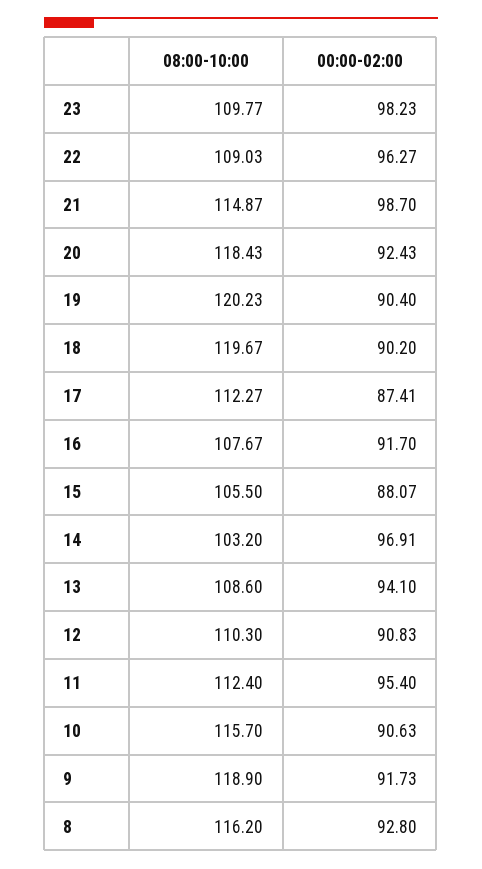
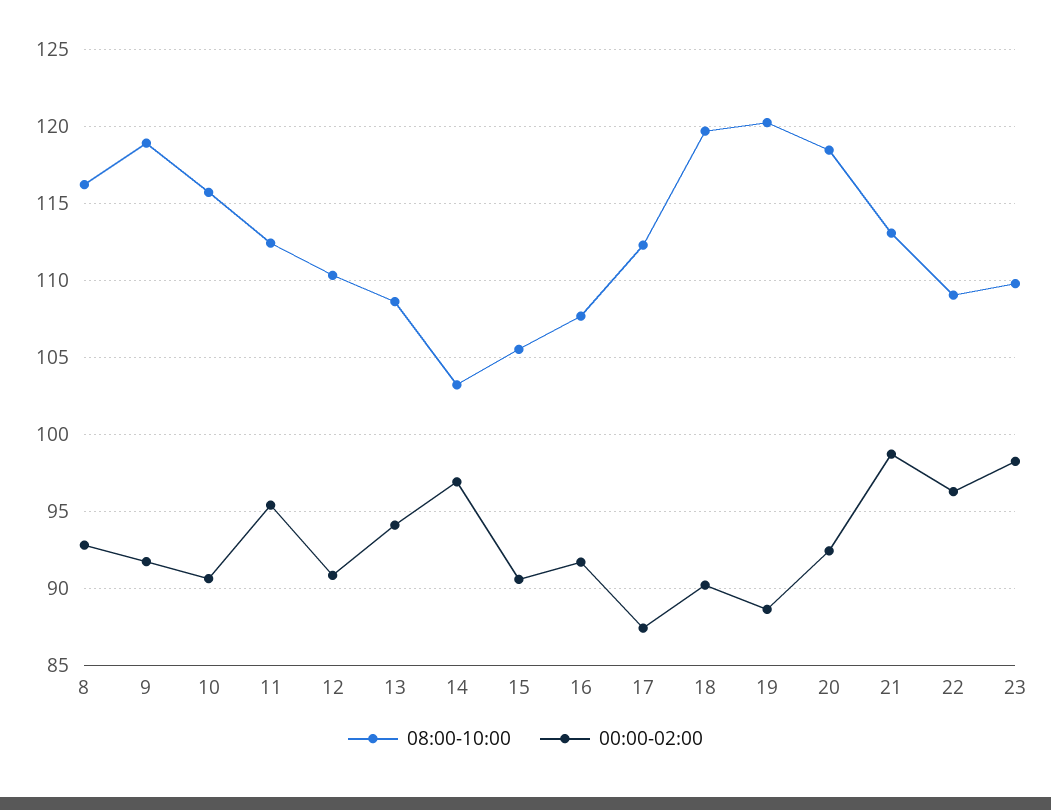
  {
    "08:00-10:00": {
      "23": 109.77,
      "22": 109.03,
-     "21": 114.87,
+     "21": 113,
      "20": 118.43,
      "19": 120.23,
      "18": 119.67,
      "17": 112.27,
      "16": 107.67,
      "15": 105.5,
      "14": 103.2,
      "13": 108.6,
      "12": 110.3,
      "11": 112.4,
      "10": 115.7,
      "9": 118.9,
      "8": 116.2
    },
    "00:00-02:00": {
      "23": 98.23,
      "22": 96.27,
      "21": 98.7,
      "20": 92.43,
-     "19": 90.4,
+     "19": 88.5,
      "18": 90.2,
      "17": 87.41,
      "16": 91.7,
-     "15": 88.07,
+     "15": 90.5,
      "14": 96.91,
      "13": 94.1,
      "12": 90.83,
      "11": 95.4,
      "10": 90.63,
      "9": 91.73,
      "8": 92.8
    }
  }

